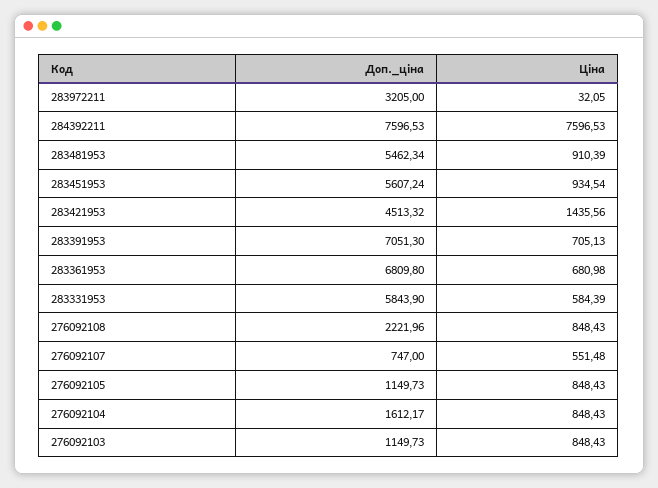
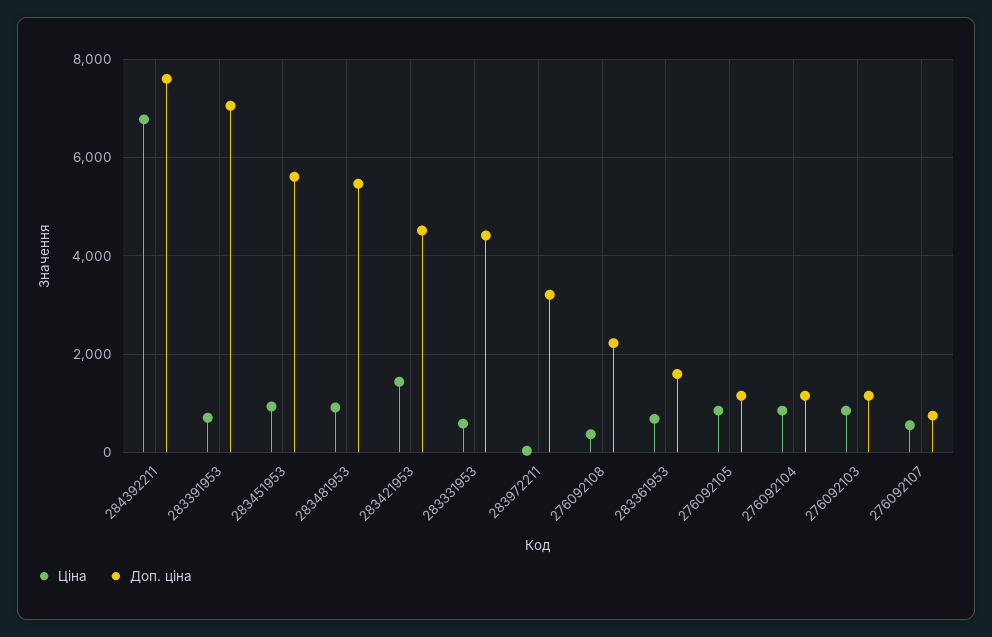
  {
    "Доп._ціна": {
      "283972211": 3205,
      "284392211": 7596.53,
      "283481953": 5462.34,
      "283451953": 5607.24,
      "283421953": 4513.32,
      "283391953": 7051.3,
-     "283361953": 6809.8,
+     "283361953": 1600,
-     "283331953": 5843.9,
+     "283331953": 4400,
      "276092108": 2221.96,
      "276092107": 747,
      "276092105": 1149.73,
-     "276092104": 1612.17,
+     "276092104": 1200,
      "276092103": 1149.73
    },
    "Ціна": {
      "283972211": 32.05,
-     "284392211": 7596.53,
+     "284392211": 6800,
      "283481953": 910.39,
      "283451953": 934.54,
      "283421953": 1435.56,
      "283391953": 705.13,
      "283361953": 680.98,
      "283331953": 584.39,
-     "276092108": 848.43,
+     "276092108": 400,
      "276092107": 551.48,
      "276092105": 848.43,
      "276092104": 848.43,
      "276092103": 848.43
    }
  }

